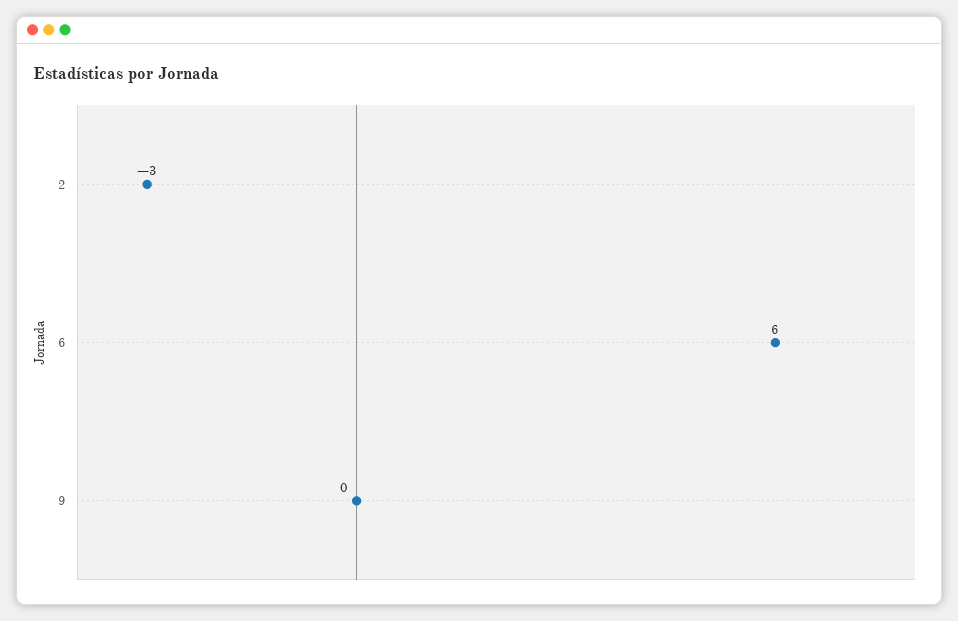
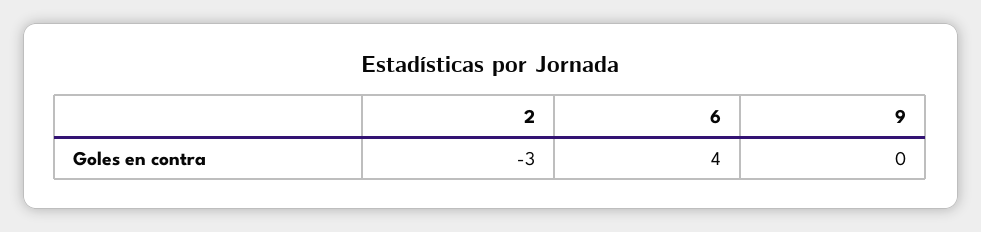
  {
    "2": -3,
-   "6": 6,
+   "6": 4,
    "9": 0
  }

